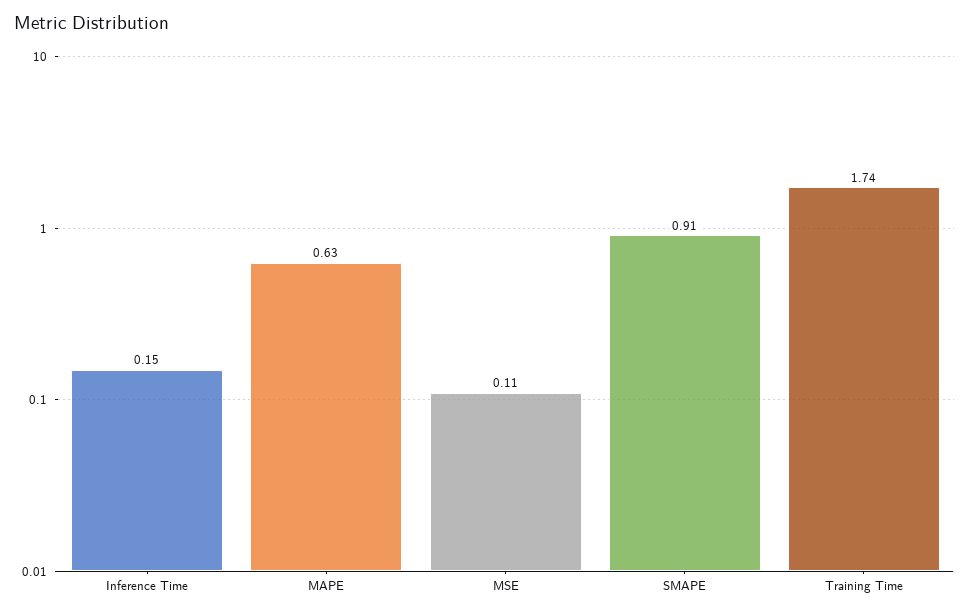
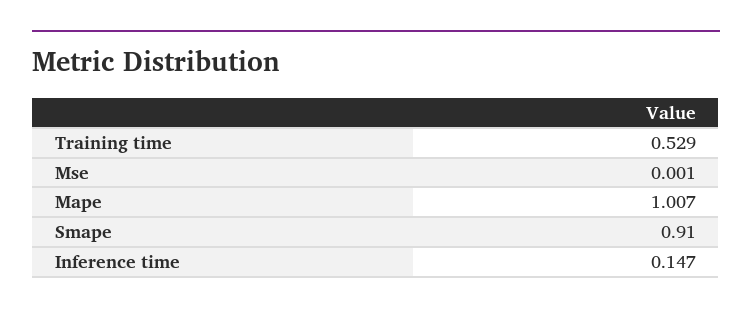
  {
    "Inference Time": 0.147,
-   "MAPE": 0.63,
+   "MAPE": 1.007,
-   "MSE": 0.11,
+   "MSE": 0.001,
    "SMAPE": 0.91,
-   "Training Time": 1.74
+   "Training Time": 0.529
  }

